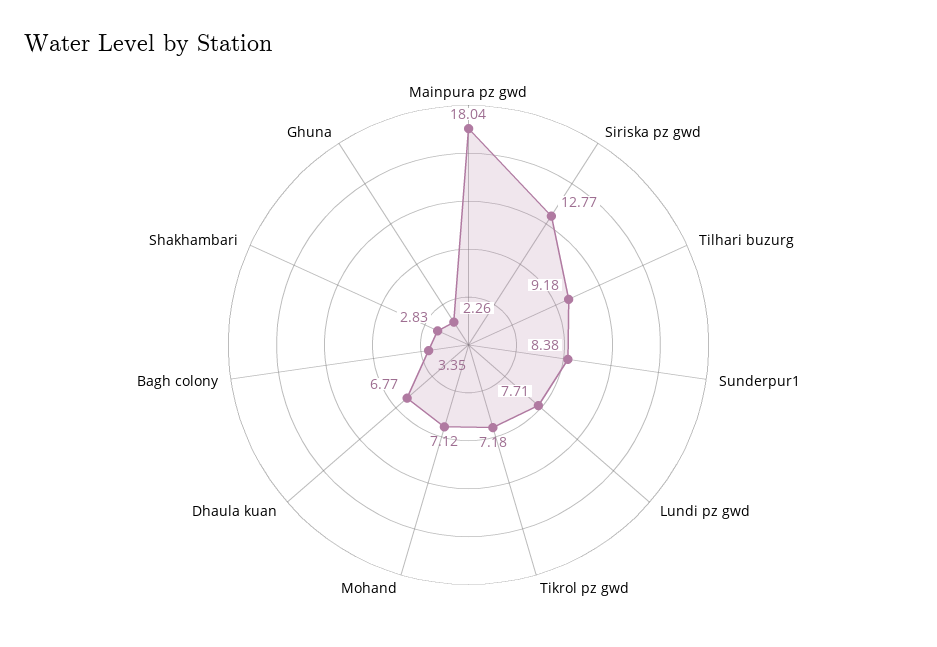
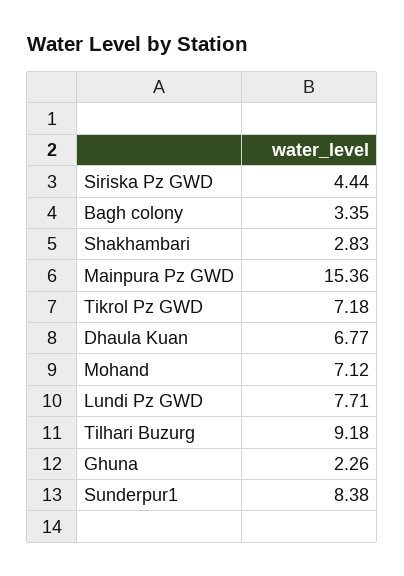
  {
-   "Mainpura pz gwd": 18.04,
+   "Mainpura pz gwd": 15.36,
-   "Siriska pz gwd": 12.77,
+   "Siriska pz gwd": 4.44,
    "Tilhari buzurg": 9.18,
    "Sunderpur1": 8.38,
    "Lundi pz gwd": 7.71,
    "Tikrol pz gwd": 7.18,
    "Mohand": 7.12,
    "Dhaula kuan": 6.77,
    "Bagh colony": 3.35,
    "Shakhambari": 2.83,
    "Ghuna": 2.26
  }

